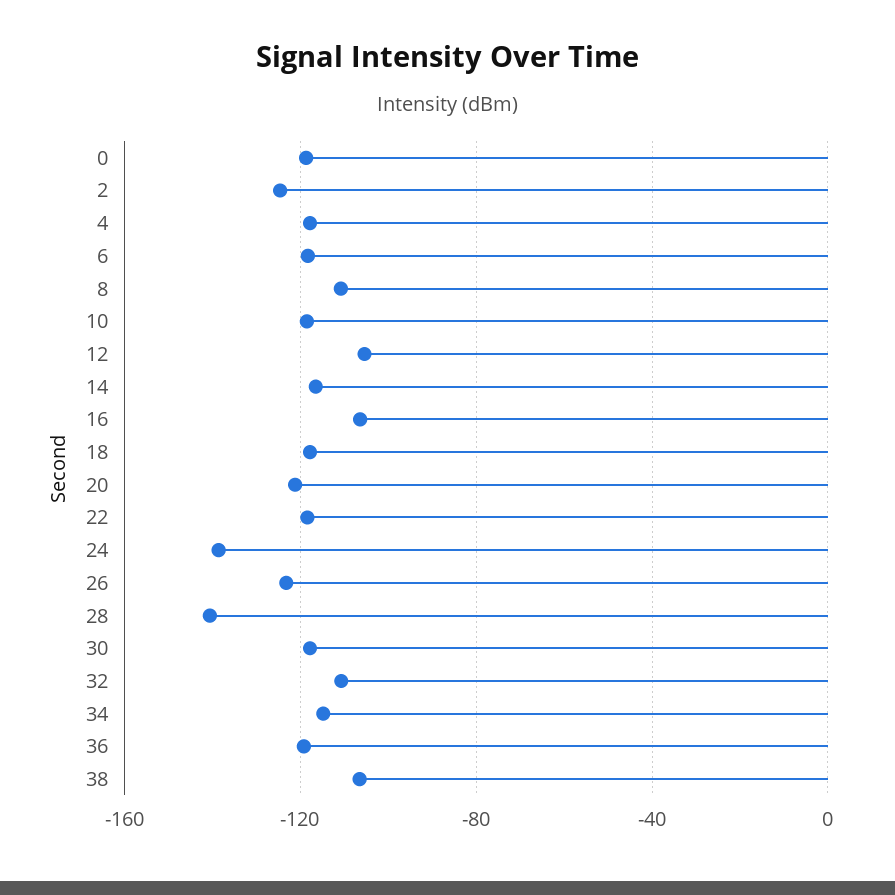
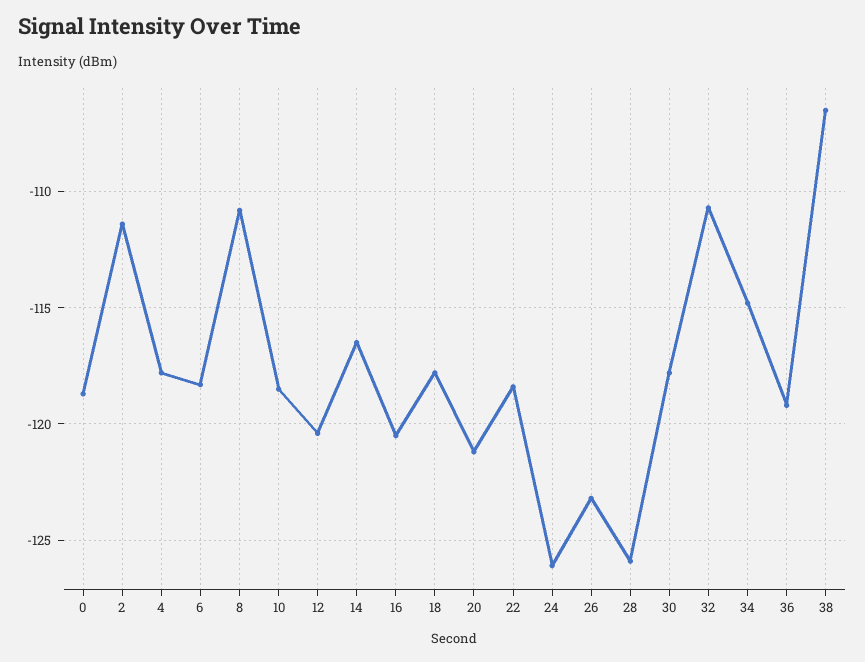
  {
    "0": -118.5,
-   "2": -125,
+   "2": -111.5,
    "4": -118,
    "6": -118.5,
    "8": -111,
    "10": -118.5,
-   "12": -105,
+   "12": -120.5,
    "14": -116.5,
-   "16": -105,
+   "16": -120.5,
    "18": -118,
    "20": -121,
    "22": -118.5,
-   "24": -140,
+   "24": -126,
    "26": -123,
-   "28": -140,
+   "28": -126,
    "30": -118,
    "32": -110.5,
    "34": -115,
    "36": -119,
    "38": -106.5
  }

